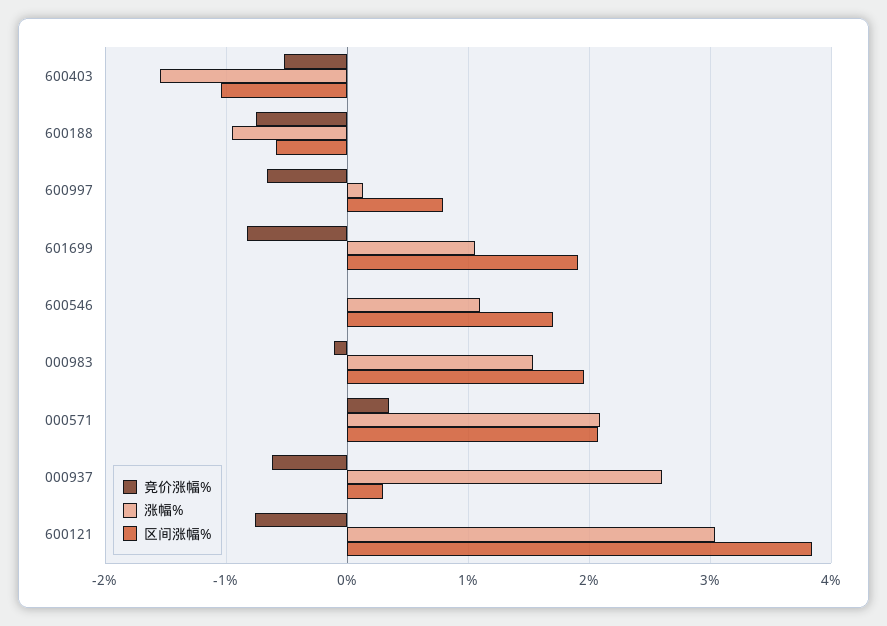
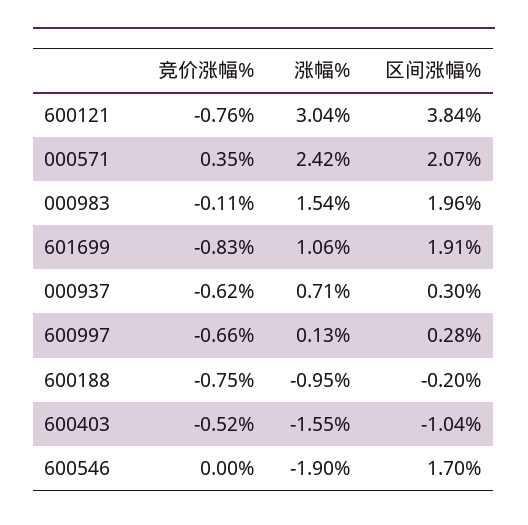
  {
    "竞价涨幅%": {
      "600403": -0.52,
      "600188": -0.75,
      "600997": -0.66,
      "601699": -0.83,
      "600546": 0,
      "000983": -0.11,
      "000571": 0.35,
      "000937": -0.62,
      "600121": -0.76
    },
    "涨幅%": {
      "600403": -1.55,
      "600188": -0.95,
      "600997": 0.13,
      "601699": 1.06,
-     "600546": 1.1,
+     "600546": -1.9,
      "000983": 1.54,
-     "000571": 2.1,
+     "000571": 2.42,
-     "000937": 2.6,
+     "000937": 0.71,
      "600121": 3.04
    },
    "区间涨幅%": {
      "600403": -1.04,
-     "600188": -0.6,
+     "600188": -0.2,
-     "600997": 0.8,
+     "600997": 0.28,
      "601699": 1.91,
      "600546": 1.7,
      "000983": 1.96,
      "000571": 2.07,
      "000937": 0.3,
      "600121": 3.84
    }
  }

